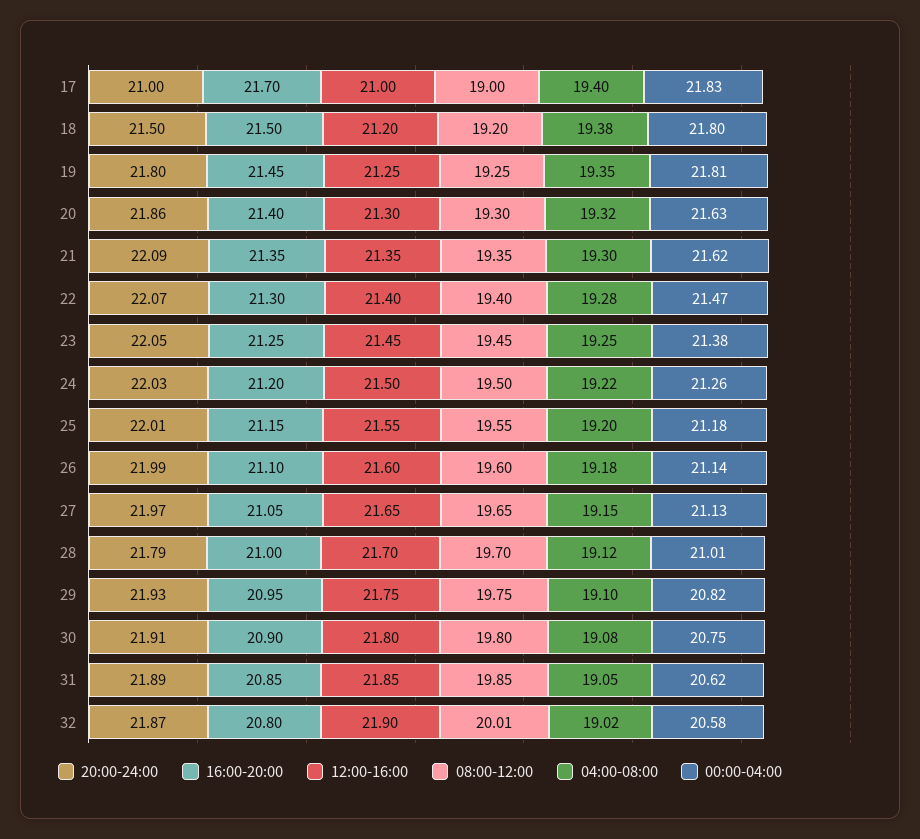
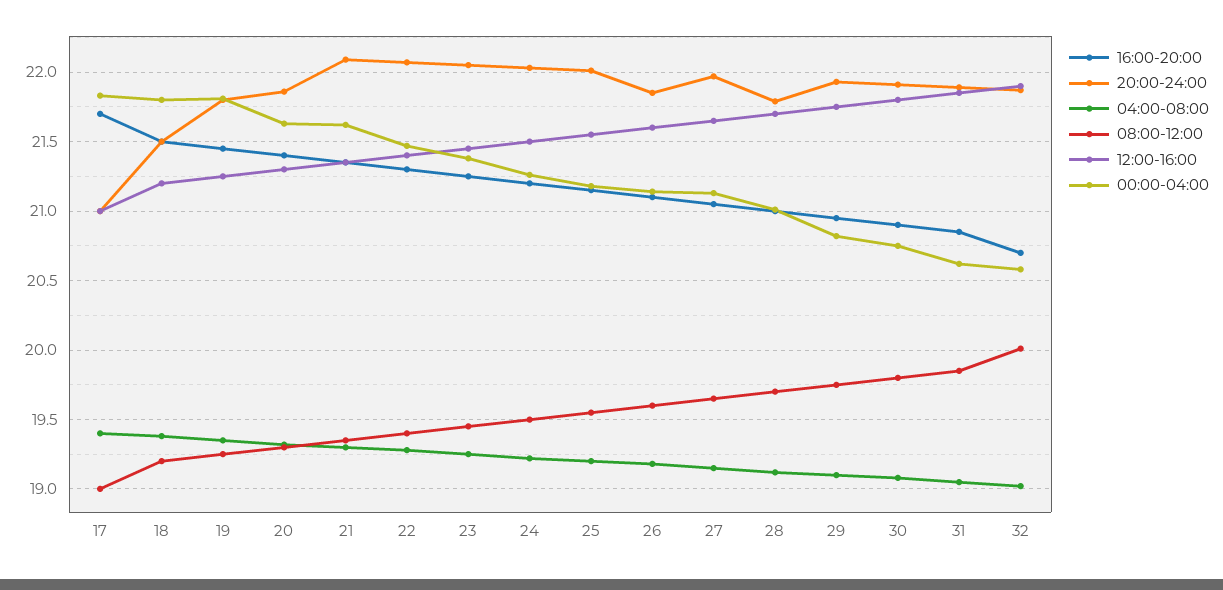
  {
    "20:00-24:00": {
      "17": 21,
      "18": 21.5,
      "19": 21.8,
      "20": 21.86,
      "21": 22.09,
      "22": 22.07,
      "23": 22.05,
      "24": 22.03,
      "25": 22.01,
-     "26": 21.99,
+     "26": 21.85,
      "27": 21.97,
      "28": 21.79,
      "29": 21.93,
      "30": 21.91,
      "31": 21.89,
      "32": 21.87
    },
    "16:00-20:00": {
      "17": 21.7,
      "18": 21.5,
      "19": 21.45,
      "20": 21.4,
      "21": 21.35,
      "22": 21.3,
      "23": 21.25,
      "24": 21.2,
      "25": 21.15,
      "26": 21.1,
      "27": 21.05,
      "28": 21,
      "29": 20.95,
      "30": 20.9,
      "31": 20.85,
-     "32": 20.8
+     "32": 20.7
    },
    "12:00-16:00": {
      "17": 21,
      "18": 21.2,
      "19": 21.25,
      "20": 21.3,
      "21": 21.35,
      "22": 21.4,
      "23": 21.45,
      "24": 21.5,
      "25": 21.55,
      "26": 21.6,
      "27": 21.65,
      "28": 21.7,
      "29": 21.75,
      "30": 21.8,
      "31": 21.85,
      "32": 21.9
    },
    "08:00-12:00": {
      "17": 19,
      "18": 19.2,
      "19": 19.25,
      "20": 19.3,
      "21": 19.35,
      "22": 19.4,
      "23": 19.45,
      "24": 19.5,
      "25": 19.55,
      "26": 19.6,
      "27": 19.65,
      "28": 19.7,
      "29": 19.75,
      "30": 19.8,
      "31": 19.85,
      "32": 20.01
    },
    "04:00-08:00": {
      "17": 19.4,
      "18": 19.38,
      "19": 19.35,
      "20": 19.32,
      "21": 19.3,
      "22": 19.28,
      "23": 19.25,
      "24": 19.22,
      "25": 19.2,
      "26": 19.18,
      "27": 19.15,
      "28": 19.12,
      "29": 19.1,
      "30": 19.08,
      "31": 19.05,
      "32": 19.02
    },
    "00:00-04:00": {
      "17": 21.83,
      "18": 21.8,
      "19": 21.81,
      "20": 21.63,
      "21": 21.62,
      "22": 21.47,
      "23": 21.38,
      "24": 21.26,
      "25": 21.18,
      "26": 21.14,
      "27": 21.13,
      "28": 21.01,
      "29": 20.82,
      "30": 20.75,
      "31": 20.62,
      "32": 20.58
    }
  }

